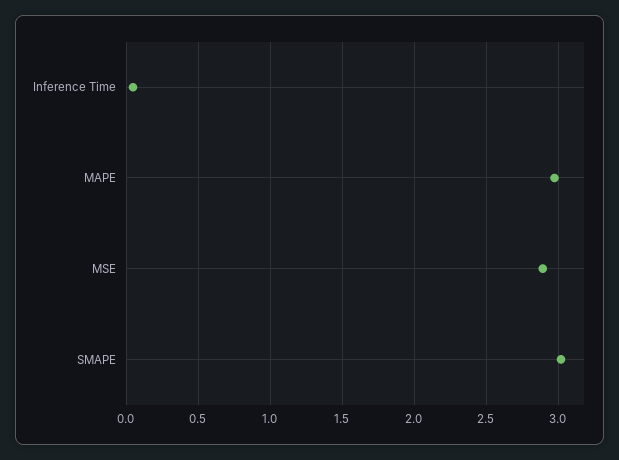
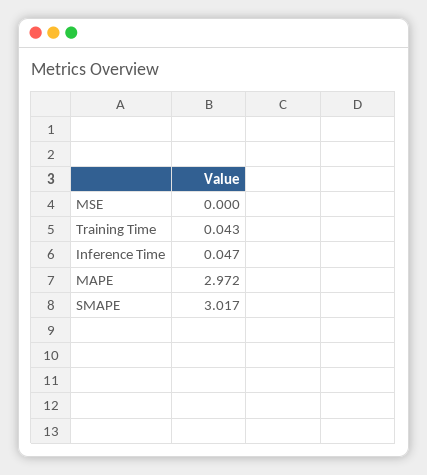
  {
    "Inference Time": 0.047,
    "MAPE": 2.972,
-   "MSE": 2.9,
+   "MSE": 0,
-   "SMAPE": 3.017
+   "SMAPE": 3.017,
+   "Training Time": 0.043
  }

